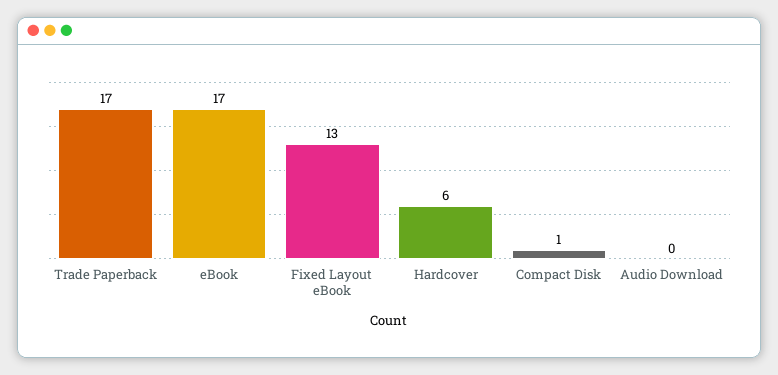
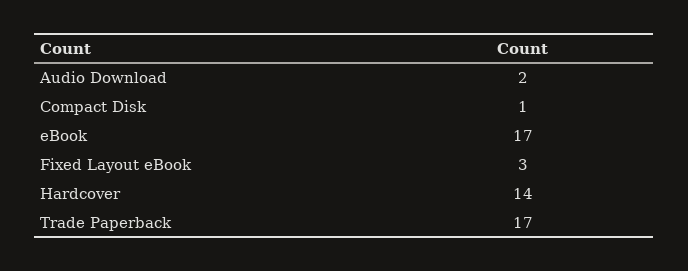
  {
    "Trade Paperback": 17,
    "eBook": 17,
-   "Fixed Layout eBook": 13,
+   "Fixed Layout eBook": 3,
-   "Hardcover": 6,
+   "Hardcover": 14,
    "Compact Disk": 1,
-   "Audio Download": 0
+   "Audio Download": 2
  }

